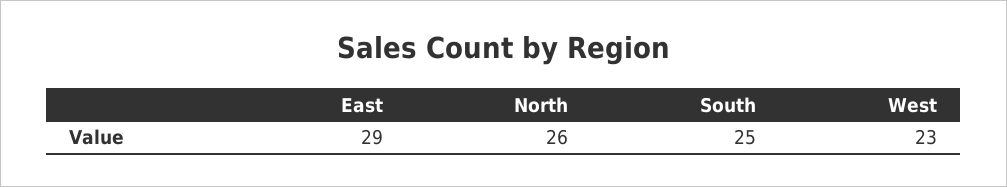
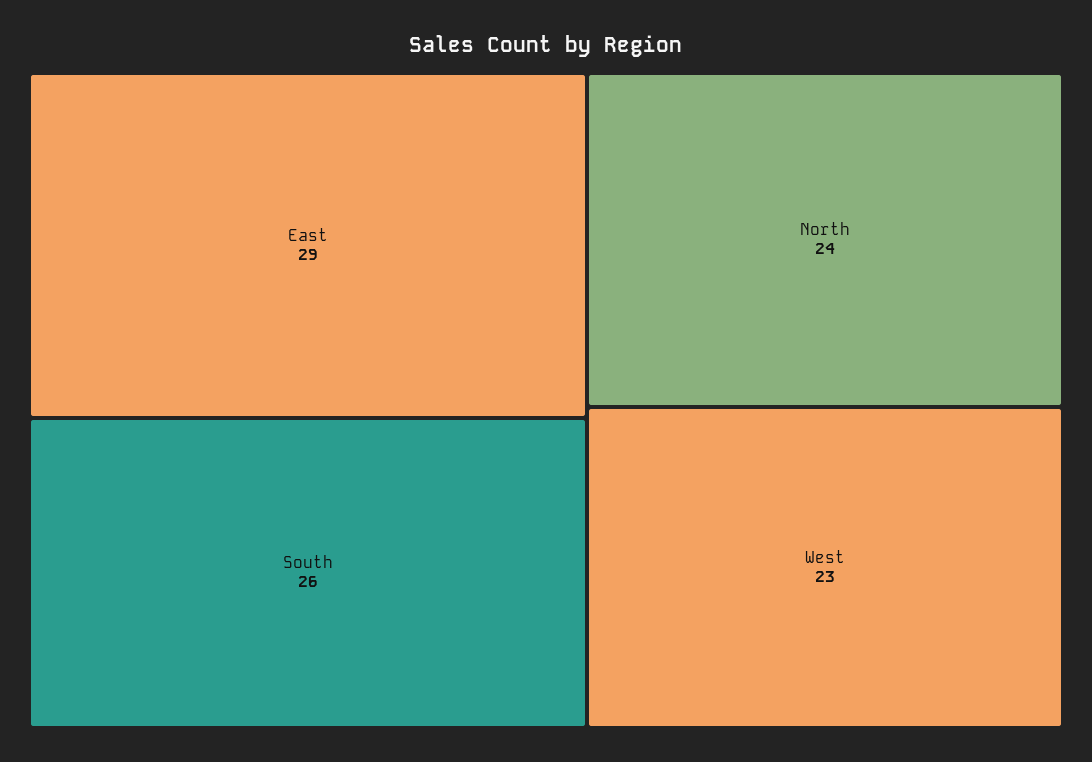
  {
    "East": 29,
-   "North": 26,
+   "North": 24,
-   "South": 25,
+   "South": 26,
    "West": 23
  }

